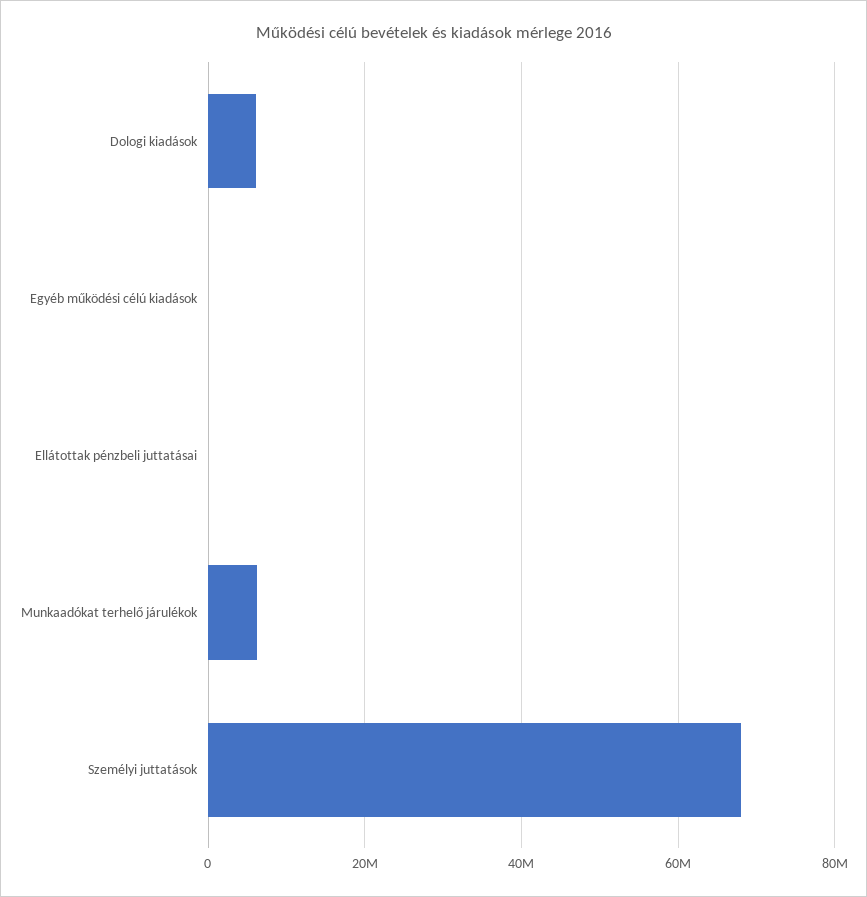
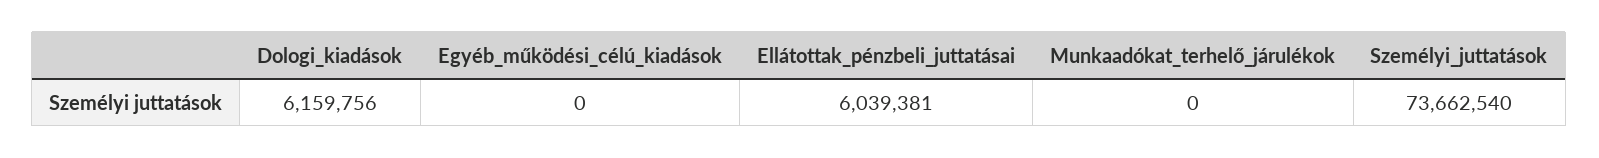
  {
    "Dologi kiadások": 6159756,
    "Egyéb működési célú kiadások": 0,
-   "Ellátottak pénzbeli juttatásai": 0,
+   "Ellátottak pénzbeli juttatásai": 6039381,
-   "Munkaadókat terhelő járulékok": 6000000,
+   "Munkaadókat terhelő járulékok": 0,
-   "Személyi juttatások": 68000000
+   "Személyi juttatások": 73662540
  }

